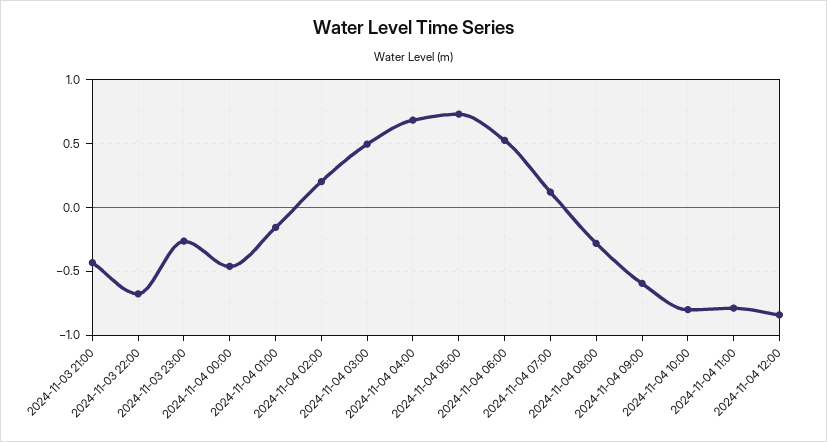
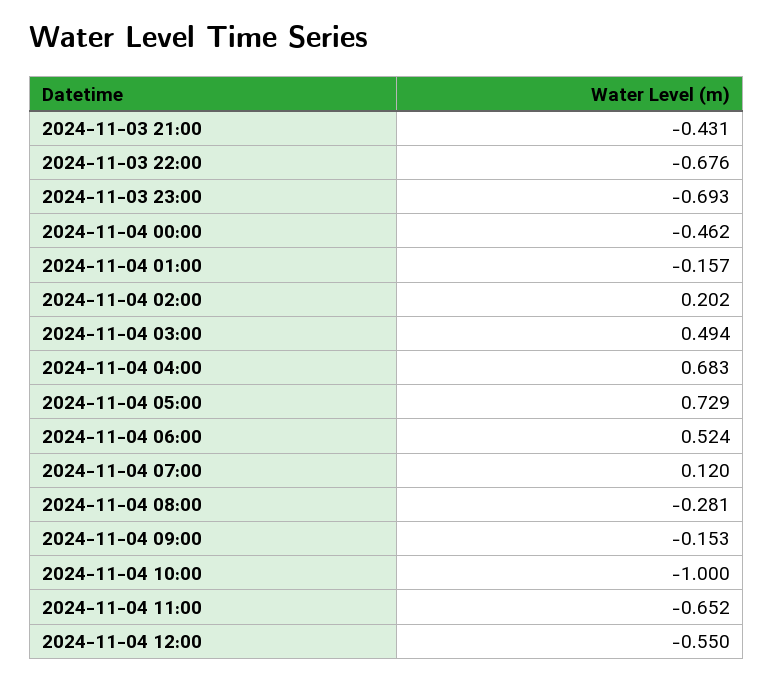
  {
    "2024-11-03 21:00": -0.431,
    "2024-11-03 22:00": -0.676,
-   "2024-11-03 23:00": -0.25,
+   "2024-11-03 23:00": -0.693,
    "2024-11-04 00:00": -0.462,
    "2024-11-04 01:00": -0.157,
    "2024-11-04 02:00": 0.202,
    "2024-11-04 03:00": 0.494,
    "2024-11-04 04:00": 0.683,
    "2024-11-04 05:00": 0.729,
    "2024-11-04 06:00": 0.524,
    "2024-11-04 07:00": 0.12,
    "2024-11-04 08:00": -0.281,
-   "2024-11-04 09:00": -0.6,
+   "2024-11-04 09:00": -0.153,
-   "2024-11-04 10:00": -0.8,
+   "2024-11-04 10:00": -1,
-   "2024-11-04 11:00": -0.8,
+   "2024-11-04 11:00": -0.652,
-   "2024-11-04 12:00": -0.85
+   "2024-11-04 12:00": -0.55
  }

